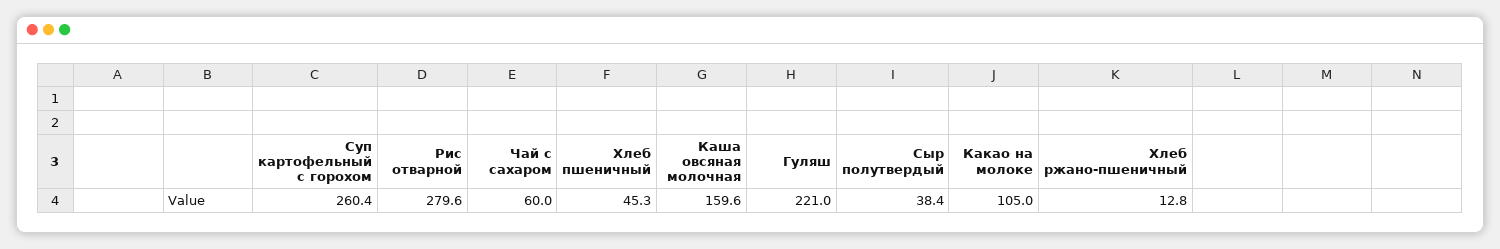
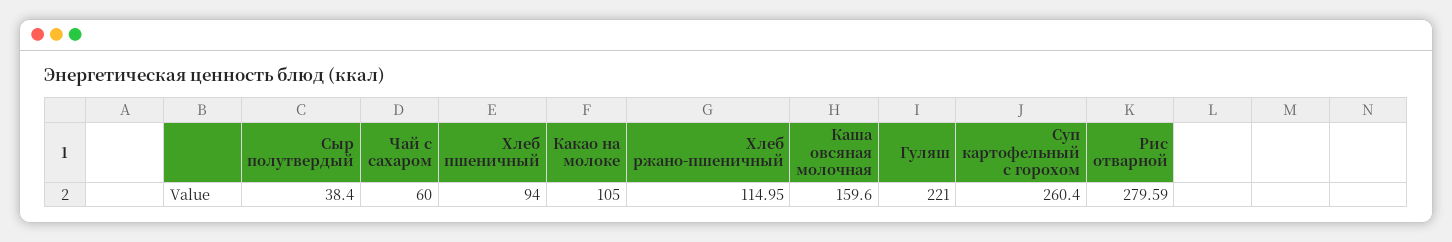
  {
    "Суп картофельный с горохом": 260.4,
-   "Рис отварной": 279.6,
+   "Рис отварной": 279.59,
    "Чай с сахаром": 60,
-   "Хлеб пшеничный": 45.3,
+   "Хлеб пшеничный": 94,
    "Каша овсяная молочная": 159.6,
    "Гуляш": 221,
    "Сыр полутвердый": 38.4,
    "Какао на молоке": 105,
-   "Хлеб ржано-пшеничный": 12.8
+   "Хлеб ржано-пшеничный": 114.95
  }

